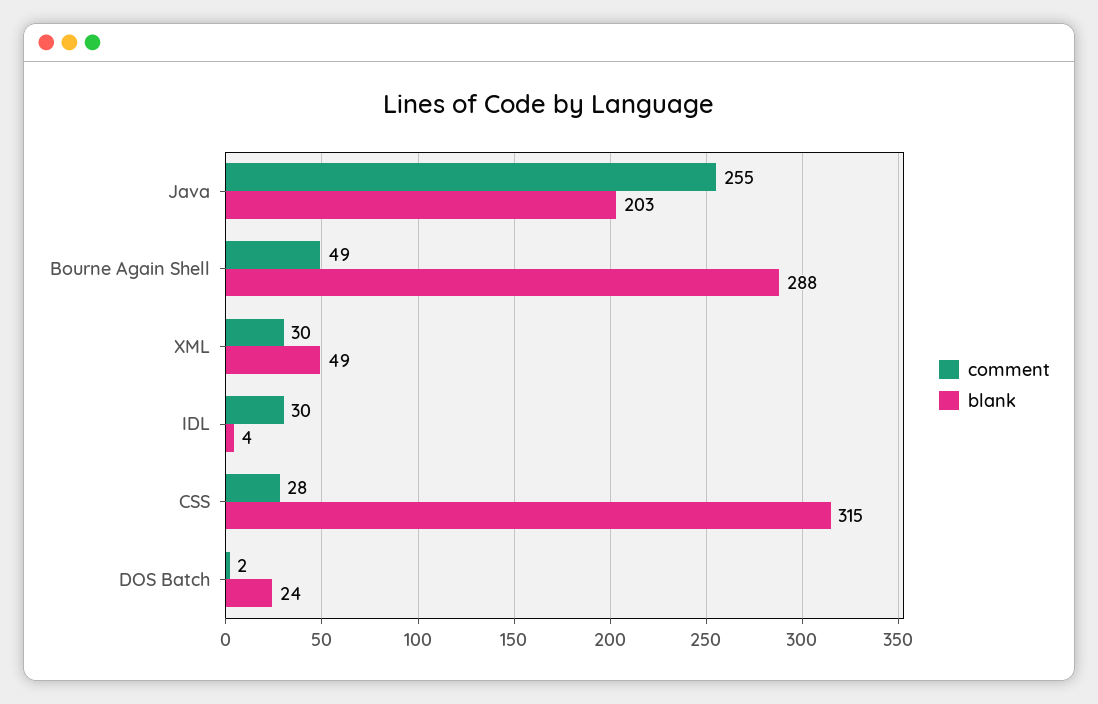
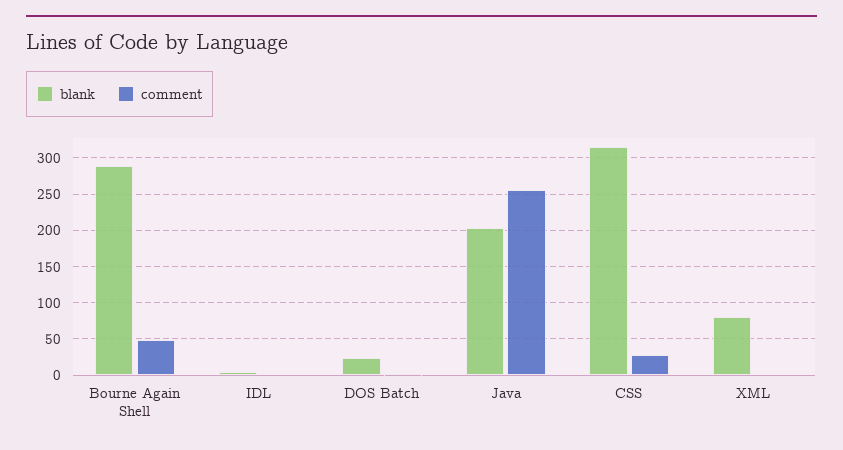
  {
    "comment": {
      "Java": 255,
      "Bourne Again Shell": 49,
-     "XML": 30,
+     "XML": 0,
-     "IDL": 30,
+     "IDL": 0,
      "CSS": 28,
      "DOS Batch": 2
    },
    "blank": {
      "Java": 203,
      "Bourne Again Shell": 288,
-     "XML": 49,
+     "XML": 80,
      "IDL": 4,
      "CSS": 315,
      "DOS Batch": 24
    }
  }

